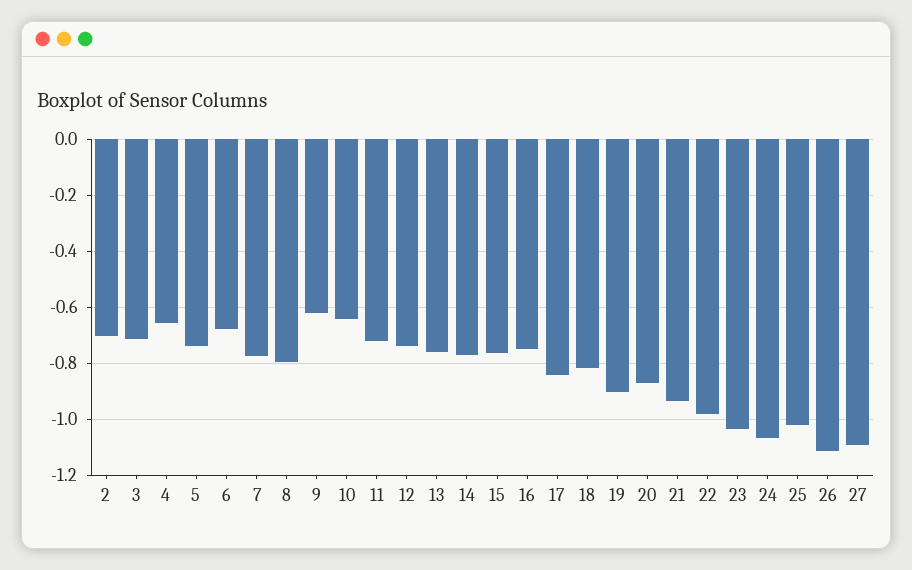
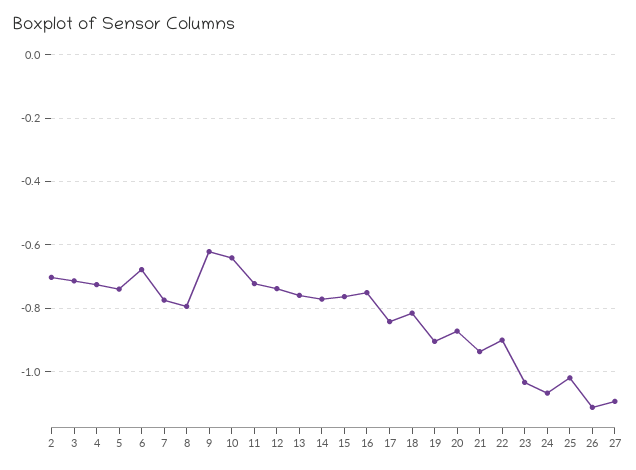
  {
    "2": -0.7,
    "3": -0.72,
-   "4": -0.65,
+   "4": -0.72,
    "5": -0.74,
    "6": -0.68,
    "7": -0.78,
    "8": -0.8,
    "9": -0.62,
    "10": -0.64,
    "11": -0.72,
    "12": -0.74,
    "13": -0.76,
    "14": -0.78,
    "15": -0.76,
    "16": -0.76,
    "17": -0.84,
    "18": -0.82,
    "19": -0.9,
    "20": -0.88,
    "21": -0.94,
-   "22": -0.975,
+   "22": -0.9,
    "23": -1.04,
    "24": -1.06,
    "25": -1.02,
    "26": -1.12,
    "27": -1.1
  }

